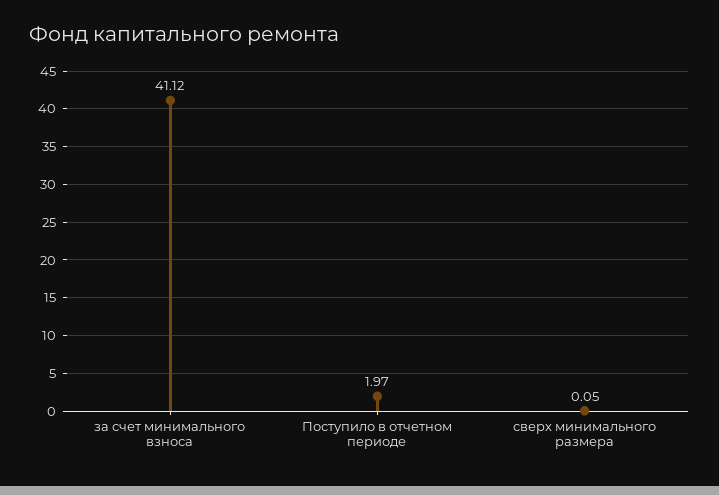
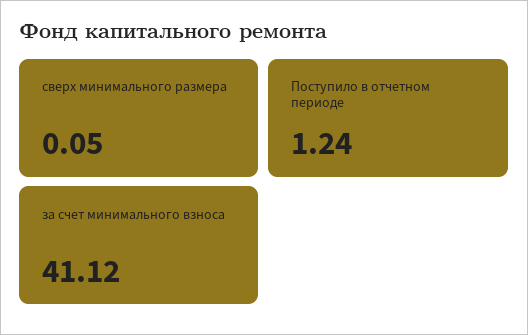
  {
    "за счет минимального взноса": 41.12,
-   "Поступило в отчетном периоде": 1.97,
+   "Поступило в отчетном периоде": 1.24,
    "сверх минимального размера": 0.05
  }

